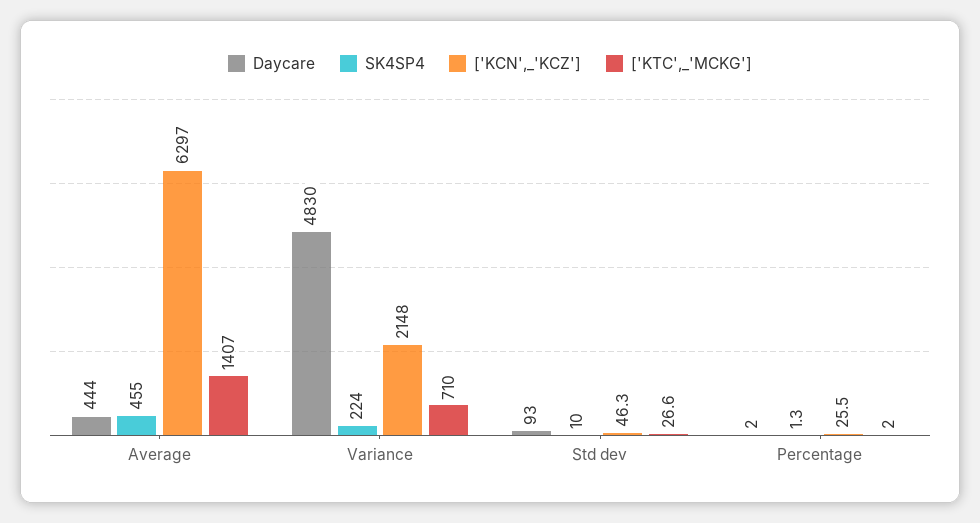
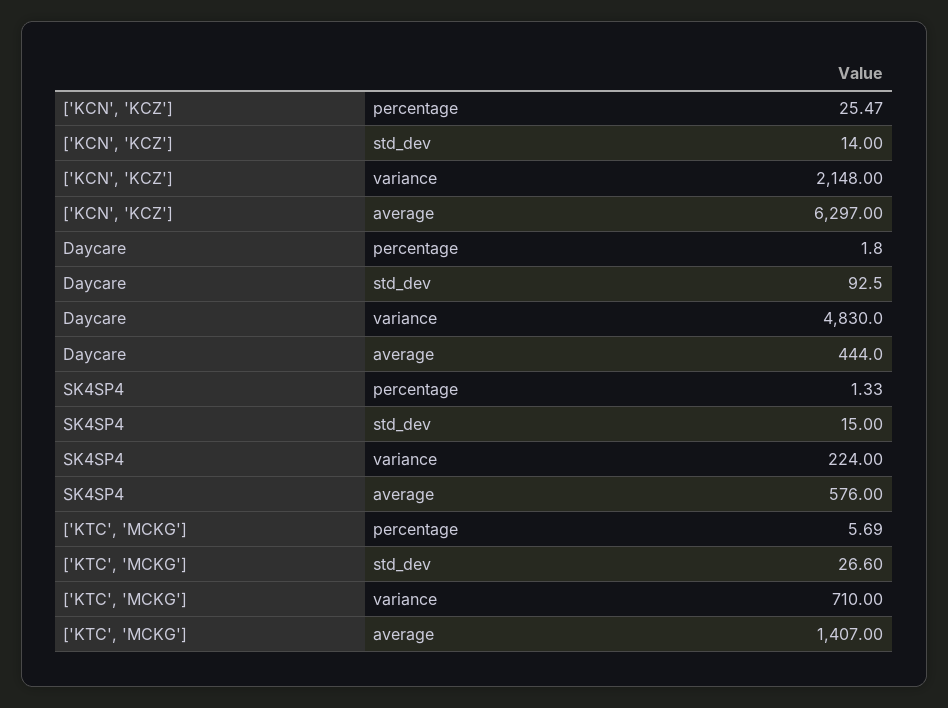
  {
    "Daycare": {
      "Average": 444,
      "Variance": 4830,
      "Std dev": 92.5,
      "Percentage": 1.8
    },
    "SK4SP4": {
-     "Average": 455,
+     "Average": 576,
      "Variance": 224,
-     "Std dev": 10,
+     "Std dev": 15,
      "Percentage": 1.33
    },
    "['KCN',_'KCZ']": {
      "Average": 6297,
      "Variance": 2148,
-     "Std dev": 46.3,
+     "Std dev": 14,
      "Percentage": 25.47
    },
    "['KTC',_'MCKG']": {
      "Average": 1407,
      "Variance": 710,
      "Std dev": 26.6,
-     "Percentage": 2
+     "Percentage": 5.69
    }
  }

